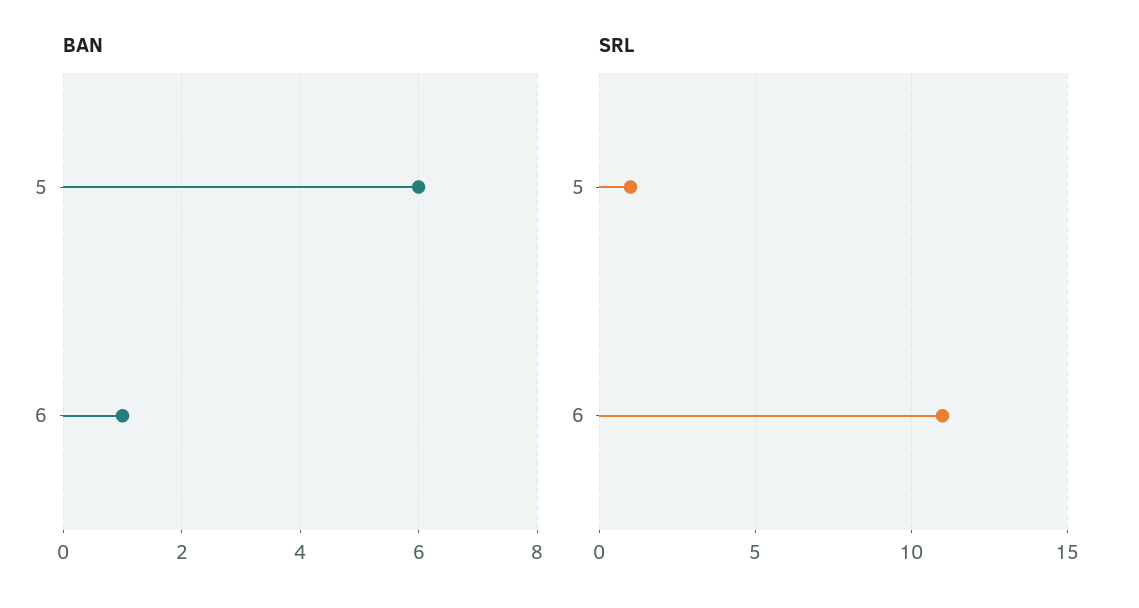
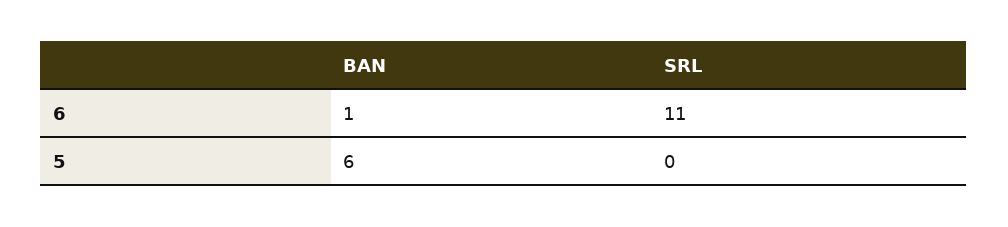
  {
    "BAN": {
      "5": 6,
      "6": 1
    },
    "SRL": {
-     "5": 1,
+     "5": 0,
      "6": 11
    }
  }

